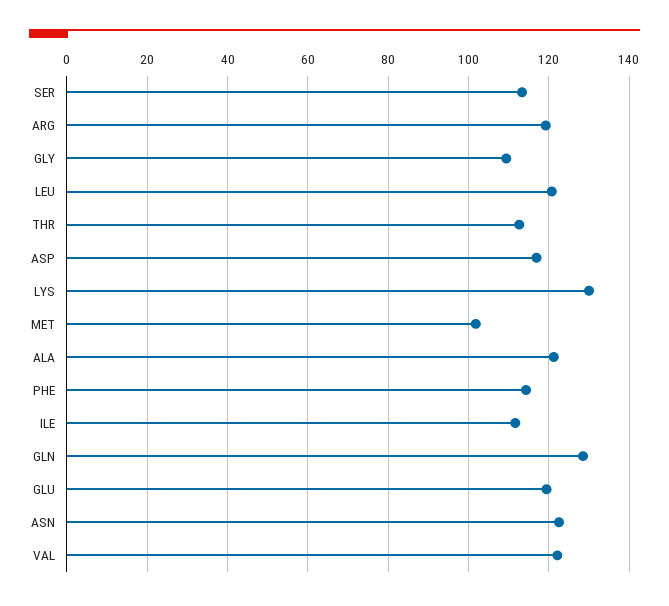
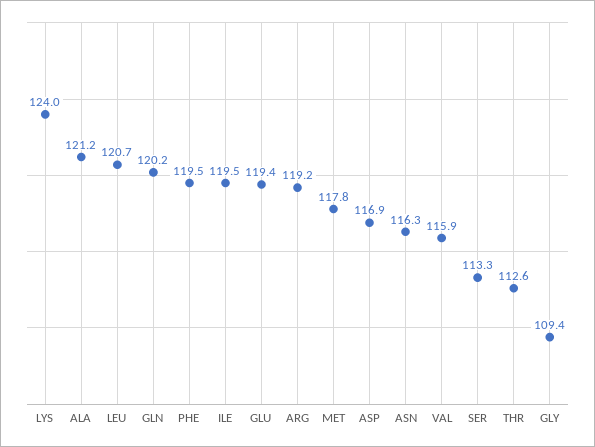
  {
    "SER": 113.3,
    "ARG": 119.2,
    "GLY": 109.4,
    "LEU": 120.7,
    "THR": 112.6,
    "ASP": 116.9,
-   "LYS": 130,
+   "LYS": 124,
-   "MET": 102,
+   "MET": 117.8,
    "ALA": 121.2,
-   "PHE": 114,
+   "PHE": 119.5,
-   "ILE": 112,
+   "ILE": 119.5,
-   "GLN": 128,
+   "GLN": 120.2,
    "GLU": 119.4,
-   "ASN": 122,
+   "ASN": 116.3,
-   "VAL": 122
+   "VAL": 115.9
  }

